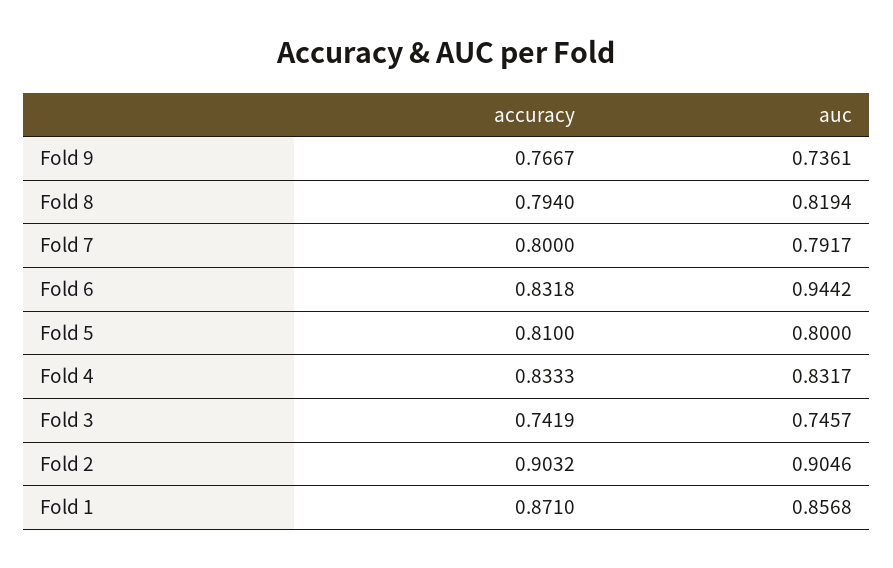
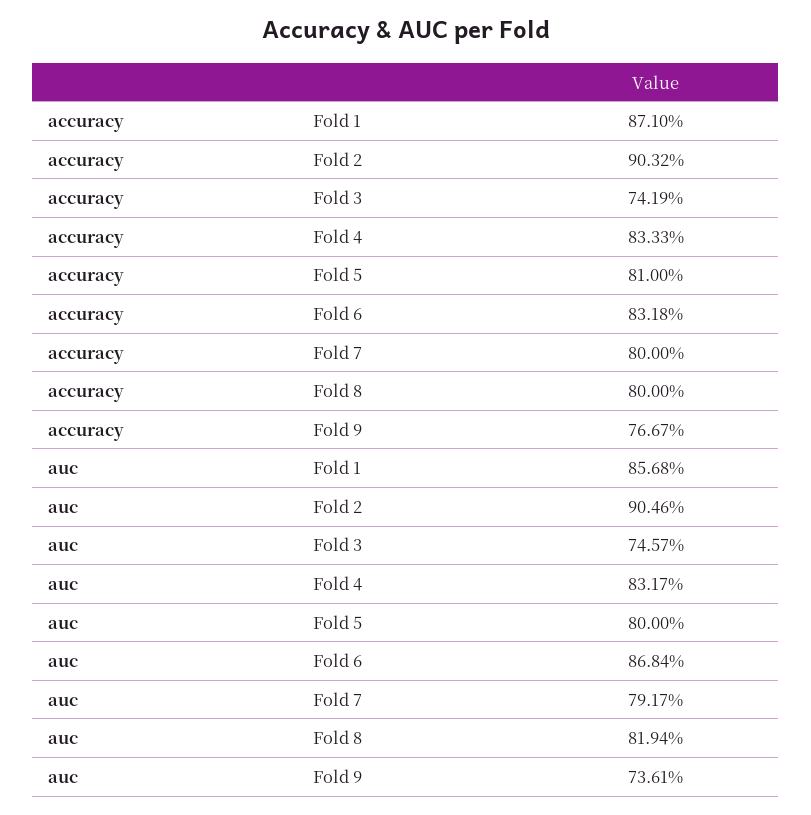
  {
    "accuracy": {
      "Fold 9": 0.7667,
-     "Fold 8": 0.794,
+     "Fold 8": 0.8,
      "Fold 7": 0.8,
      "Fold 6": 0.8318,
      "Fold 5": 0.81,
      "Fold 4": 0.8333,
      "Fold 3": 0.7419,
      "Fold 2": 0.9032,
      "Fold 1": 0.871
    },
    "auc": {
      "Fold 9": 0.7361,
      "Fold 8": 0.8194,
      "Fold 7": 0.7917,
-     "Fold 6": 0.9442,
+     "Fold 6": 0.8684,
      "Fold 5": 0.8,
      "Fold 4": 0.8317,
      "Fold 3": 0.7457,
      "Fold 2": 0.9046,
      "Fold 1": 0.8568
    }
  }

